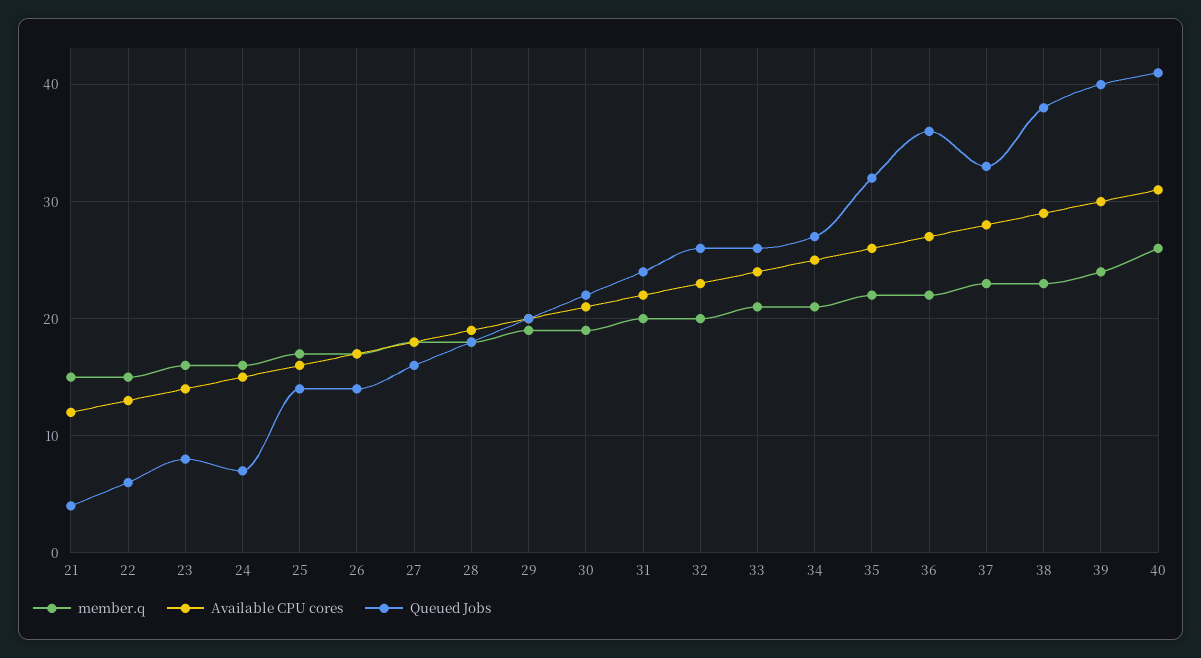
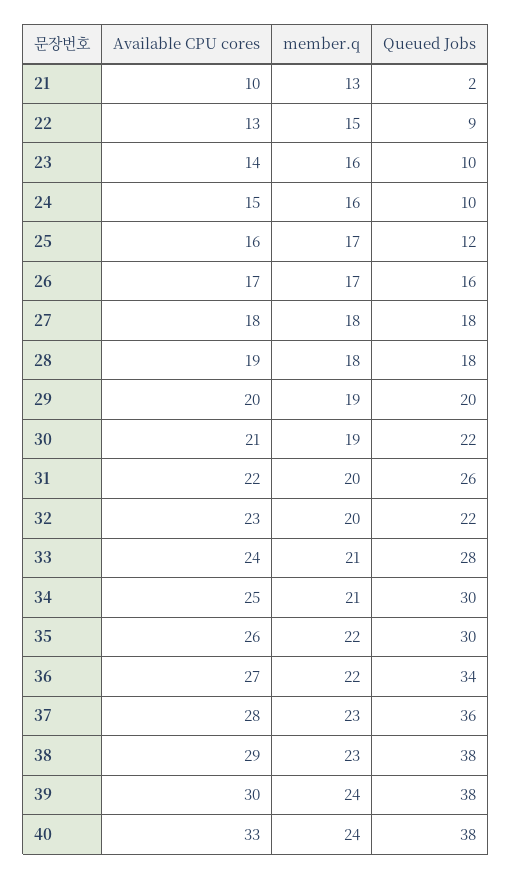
  {
    "member.q": {
-     "21": 15,
+     "21": 13,
      "22": 15,
      "23": 16,
      "24": 16,
      "25": 17,
      "26": 17,
      "27": 18,
      "28": 18,
      "29": 19,
      "30": 19,
      "31": 20,
      "32": 20,
      "33": 21,
      "34": 21,
      "35": 22,
      "36": 22,
      "37": 23,
      "38": 23,
      "39": 24,
-     "40": 26
+     "40": 24
    },
    "Available CPU cores": {
-     "21": 12,
+     "21": 10,
      "22": 13,
      "23": 14,
      "24": 15,
      "25": 16,
      "26": 17,
      "27": 18,
      "28": 19,
      "29": 20,
      "30": 21,
      "31": 22,
      "32": 23,
      "33": 24,
      "34": 25,
      "35": 26,
      "36": 27,
      "37": 28,
      "38": 29,
      "39": 30,
-     "40": 31
+     "40": 33
    },
    "Queued Jobs": {
-     "21": 4,
+     "21": 2,
-     "22": 6,
+     "22": 9,
-     "23": 8,
+     "23": 10,
-     "24": 7,
+     "24": 10,
-     "25": 14,
+     "25": 12,
-     "26": 14,
+     "26": 16,
-     "27": 16,
+     "27": 18,
      "28": 18,
      "29": 20,
      "30": 22,
-     "31": 24,
+     "31": 26,
-     "32": 26,
+     "32": 22,
-     "33": 26,
+     "33": 28,
-     "34": 27,
+     "34": 30,
-     "35": 32,
+     "35": 30,
-     "36": 36,
+     "36": 34,
-     "37": 33,
+     "37": 36,
      "38": 38,
-     "39": 40,
+     "39": 38,
-     "40": 41
+     "40": 38
    }
  }

